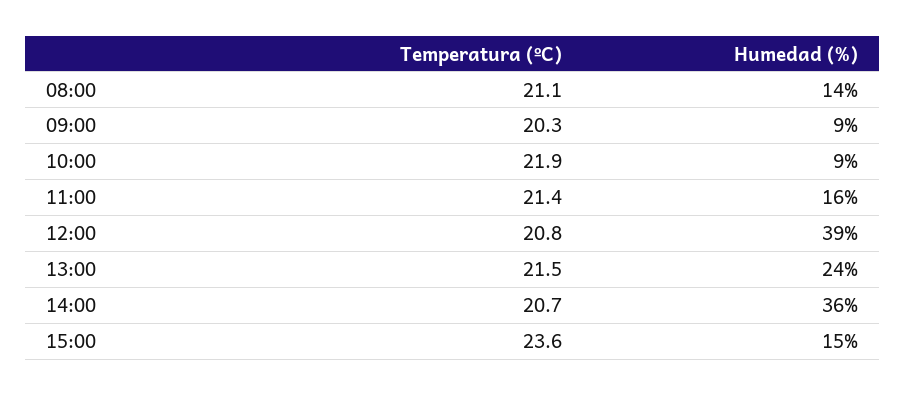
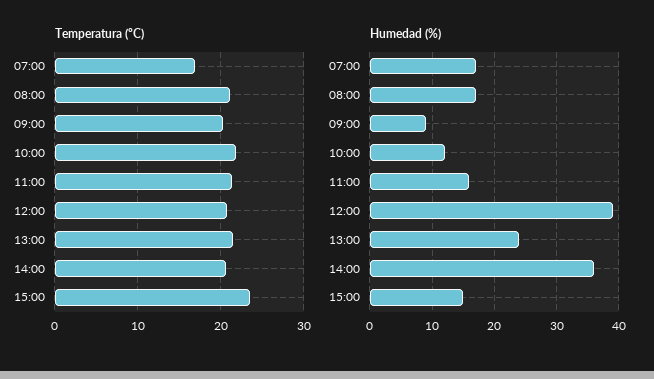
  {
    "Temperatura (ºC)": {
      "08:00": 21.1,
      "09:00": 20.3,
      "10:00": 21.9,
      "11:00": 21.4,
      "12:00": 20.8,
      "13:00": 21.5,
      "14:00": 20.7,
-     "15:00": 23.6
+     "15:00": 23.6,
+     "07:00": 17
    },
    "Humedad (%)": {
-     "08:00": 14,
+     "08:00": 17,
      "09:00": 9,
-     "10:00": 9,
+     "10:00": 12,
      "11:00": 16,
      "12:00": 39,
      "13:00": 24,
      "14:00": 36,
-     "15:00": 15
+     "15:00": 15,
+     "07:00": 17
    }
  }

